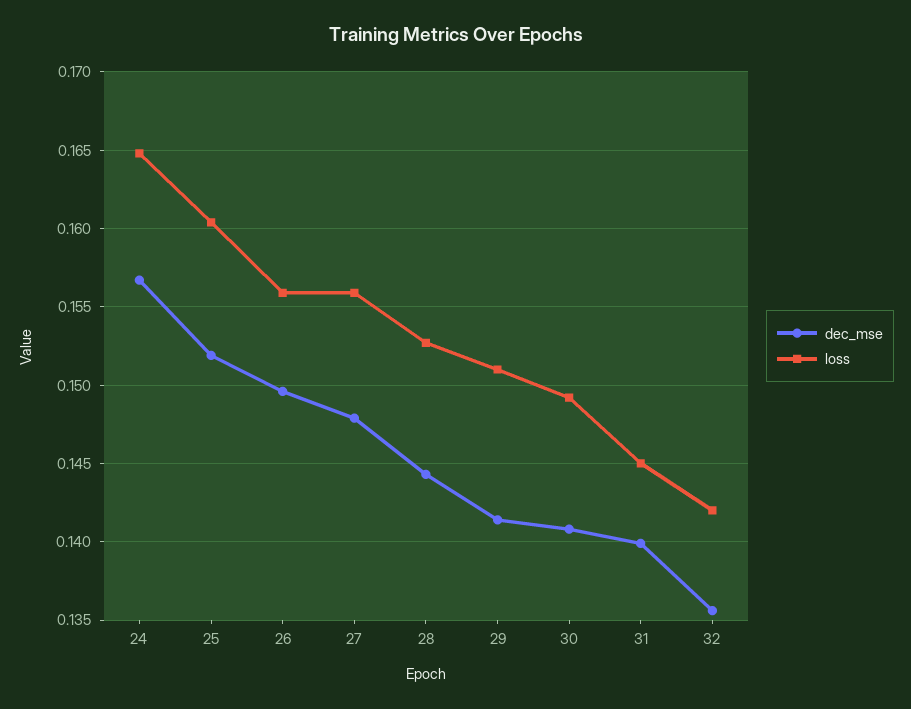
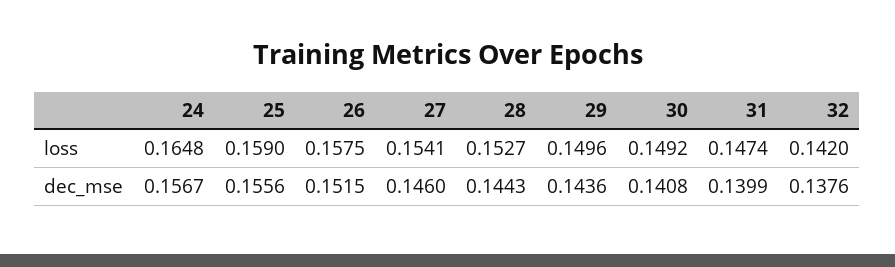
  {
    "dec_mse": {
      "24": 0.1567,
-     "25": 0.152,
+     "25": 0.1556,
-     "26": 0.1495,
+     "26": 0.1515,
-     "27": 0.148,
+     "27": 0.146,
      "28": 0.1443,
-     "29": 0.1415,
+     "29": 0.1436,
      "30": 0.1408,
      "31": 0.1399,
-     "32": 0.1355
+     "32": 0.1376
    },
    "loss": {
      "24": 0.1648,
-     "25": 0.1605,
+     "25": 0.159,
-     "26": 0.156,
+     "26": 0.1575,
-     "27": 0.156,
+     "27": 0.1541,
      "28": 0.1527,
-     "29": 0.151,
+     "29": 0.1496,
      "30": 0.1492,
-     "31": 0.145,
+     "31": 0.1474,
      "32": 0.142
    }
  }

